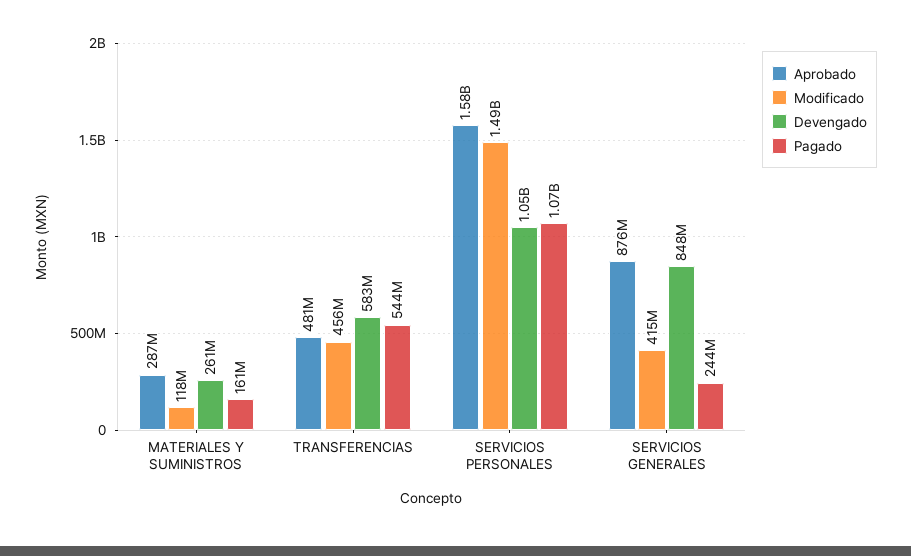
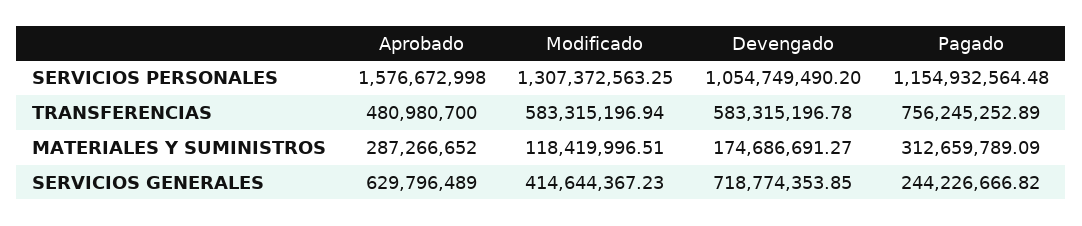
  {
    "Aprobado": {
      "MATERIALES Y SUMINISTROS": 287266652,
      "TRANSFERENCIAS": 480980700,
      "SERVICIOS PERSONALES": 1576672998,
-     "SERVICIOS GENERALES": 876000000
+     "SERVICIOS GENERALES": 629796489
    },
    "Modificado": {
      "MATERIALES Y SUMINISTROS": 118419996.51,
-     "TRANSFERENCIAS": 456000000,
+     "TRANSFERENCIAS": 583315196.94,
-     "SERVICIOS PERSONALES": 1490000000,
+     "SERVICIOS PERSONALES": 1307372563.25,
      "SERVICIOS GENERALES": 414644367.23
    },
    "Devengado": {
-     "MATERIALES Y SUMINISTROS": 261000000,
+     "MATERIALES Y SUMINISTROS": 174686691.27,
      "TRANSFERENCIAS": 583315196.78,
      "SERVICIOS PERSONALES": 1054749490.2,
-     "SERVICIOS GENERALES": 848000000
+     "SERVICIOS GENERALES": 718774353.85
    },
    "Pagado": {
-     "MATERIALES Y SUMINISTROS": 161000000,
+     "MATERIALES Y SUMINISTROS": 312659789.09,
-     "TRANSFERENCIAS": 544000000,
+     "TRANSFERENCIAS": 756245252.89,
-     "SERVICIOS PERSONALES": 1070000000,
+     "SERVICIOS PERSONALES": 1154932564.48,
      "SERVICIOS GENERALES": 244226666.82
    }
  }

